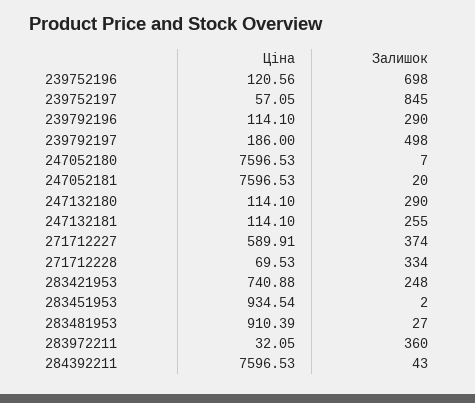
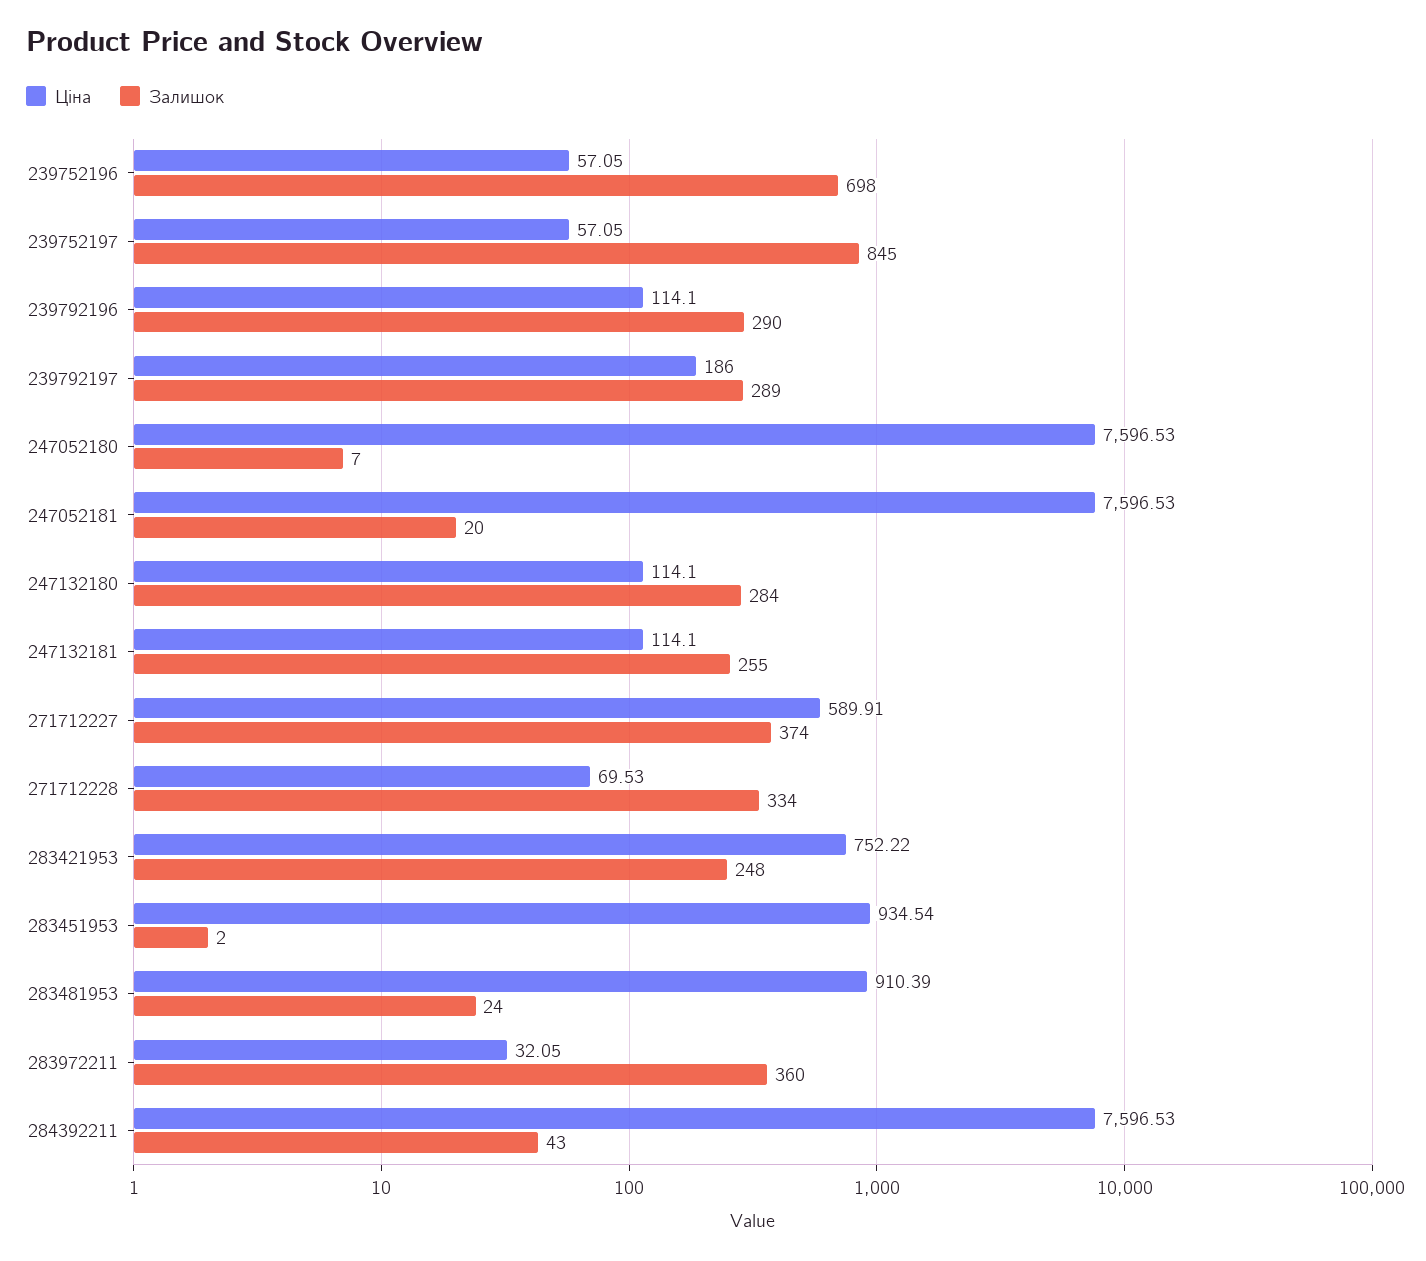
  {
    "Ціна": {
-     "239752196": 120.56,
+     "239752196": 57.05,
      "239752197": 57.05,
      "239792196": 114.1,
      "239792197": 186,
      "247052180": 7596.53,
      "247052181": 7596.53,
      "247132180": 114.1,
      "247132181": 114.1,
      "271712227": 589.91,
      "271712228": 69.53,
-     "283421953": 740.88,
+     "283421953": 752.22,
      "283451953": 934.54,
      "283481953": 910.39,
      "283972211": 32.05,
      "284392211": 7596.53
    },
    "Залишок": {
      "239752196": 698,
      "239752197": 845,
      "239792196": 290,
-     "239792197": 498,
+     "239792197": 289,
      "247052180": 7,
      "247052181": 20,
-     "247132180": 290,
+     "247132180": 284,
      "247132181": 255,
      "271712227": 374,
      "271712228": 334,
      "283421953": 248,
      "283451953": 2,
-     "283481953": 27,
+     "283481953": 24,
      "283972211": 360,
      "284392211": 43
    }
  }

